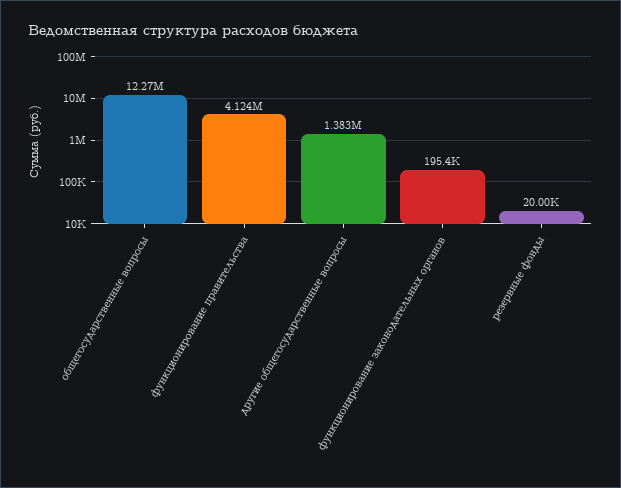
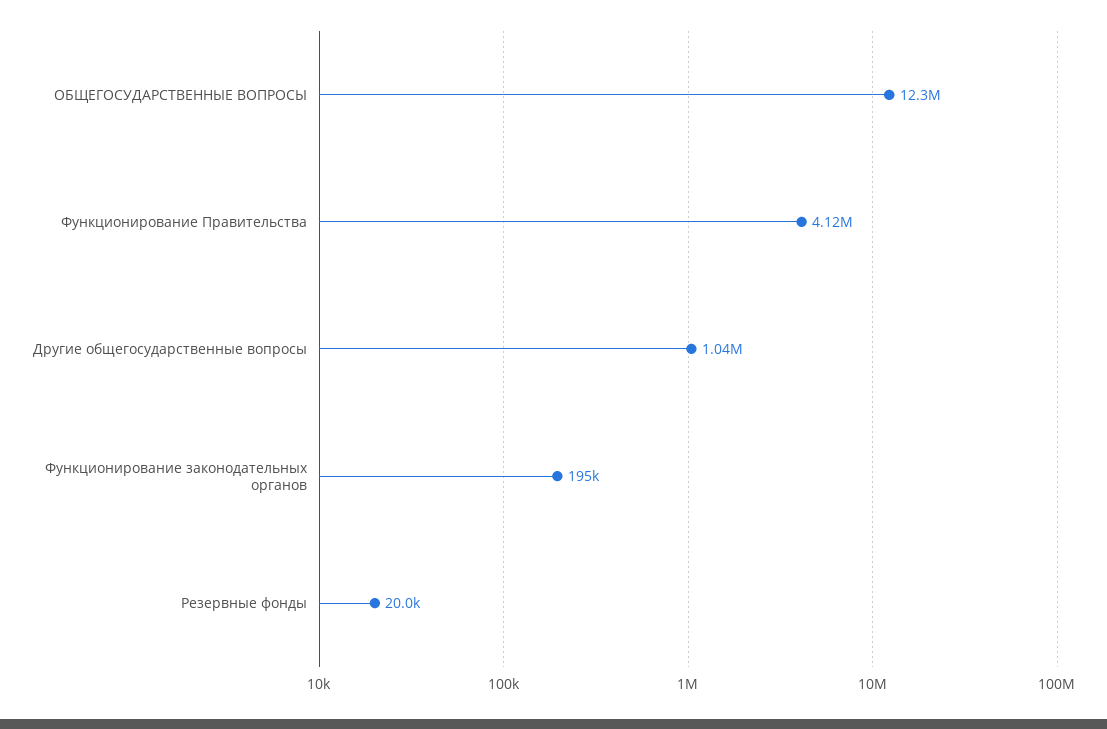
  {
    "общегосударственные вопросы": 12270000,
    "функционирование правительства": 4124000,
-   "другие общегосударственные вопросы": 1383000,
+   "другие общегосударственные вопросы": 1040000,
    "функционирование законодательных органов": 195400,
    "резервные фонды": 20000
  }

